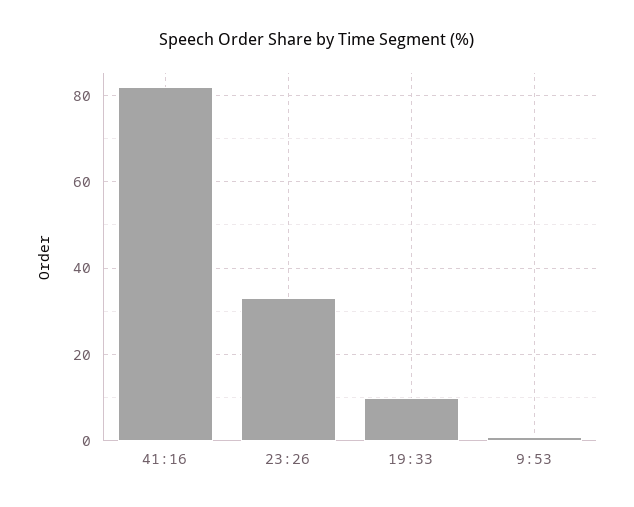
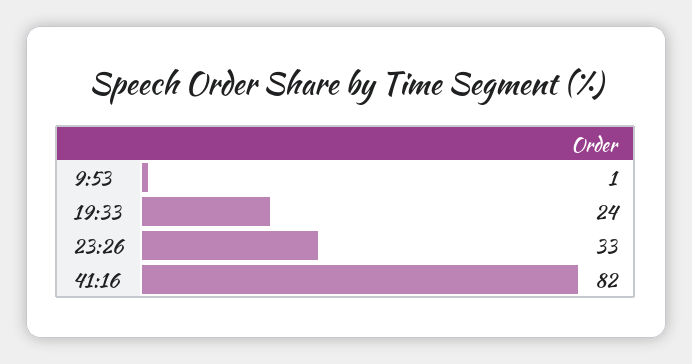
  {
    "41:16": 82,
    "23:26": 33,
-   "19:33": 10,
+   "19:33": 24,
    "9:53": 1
  }

